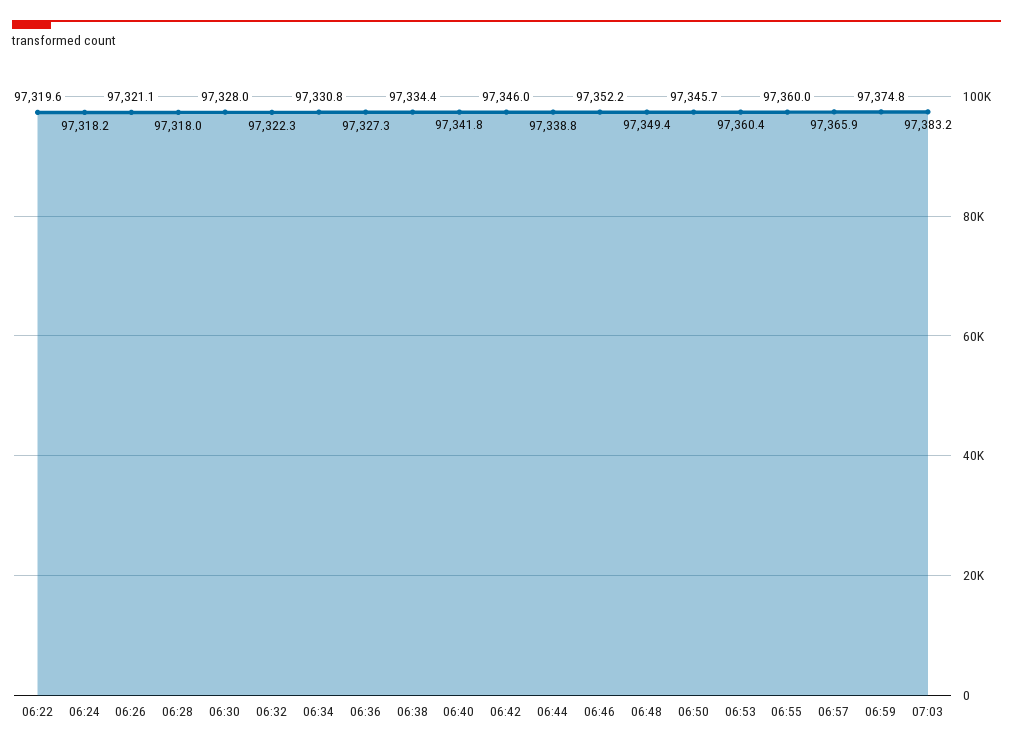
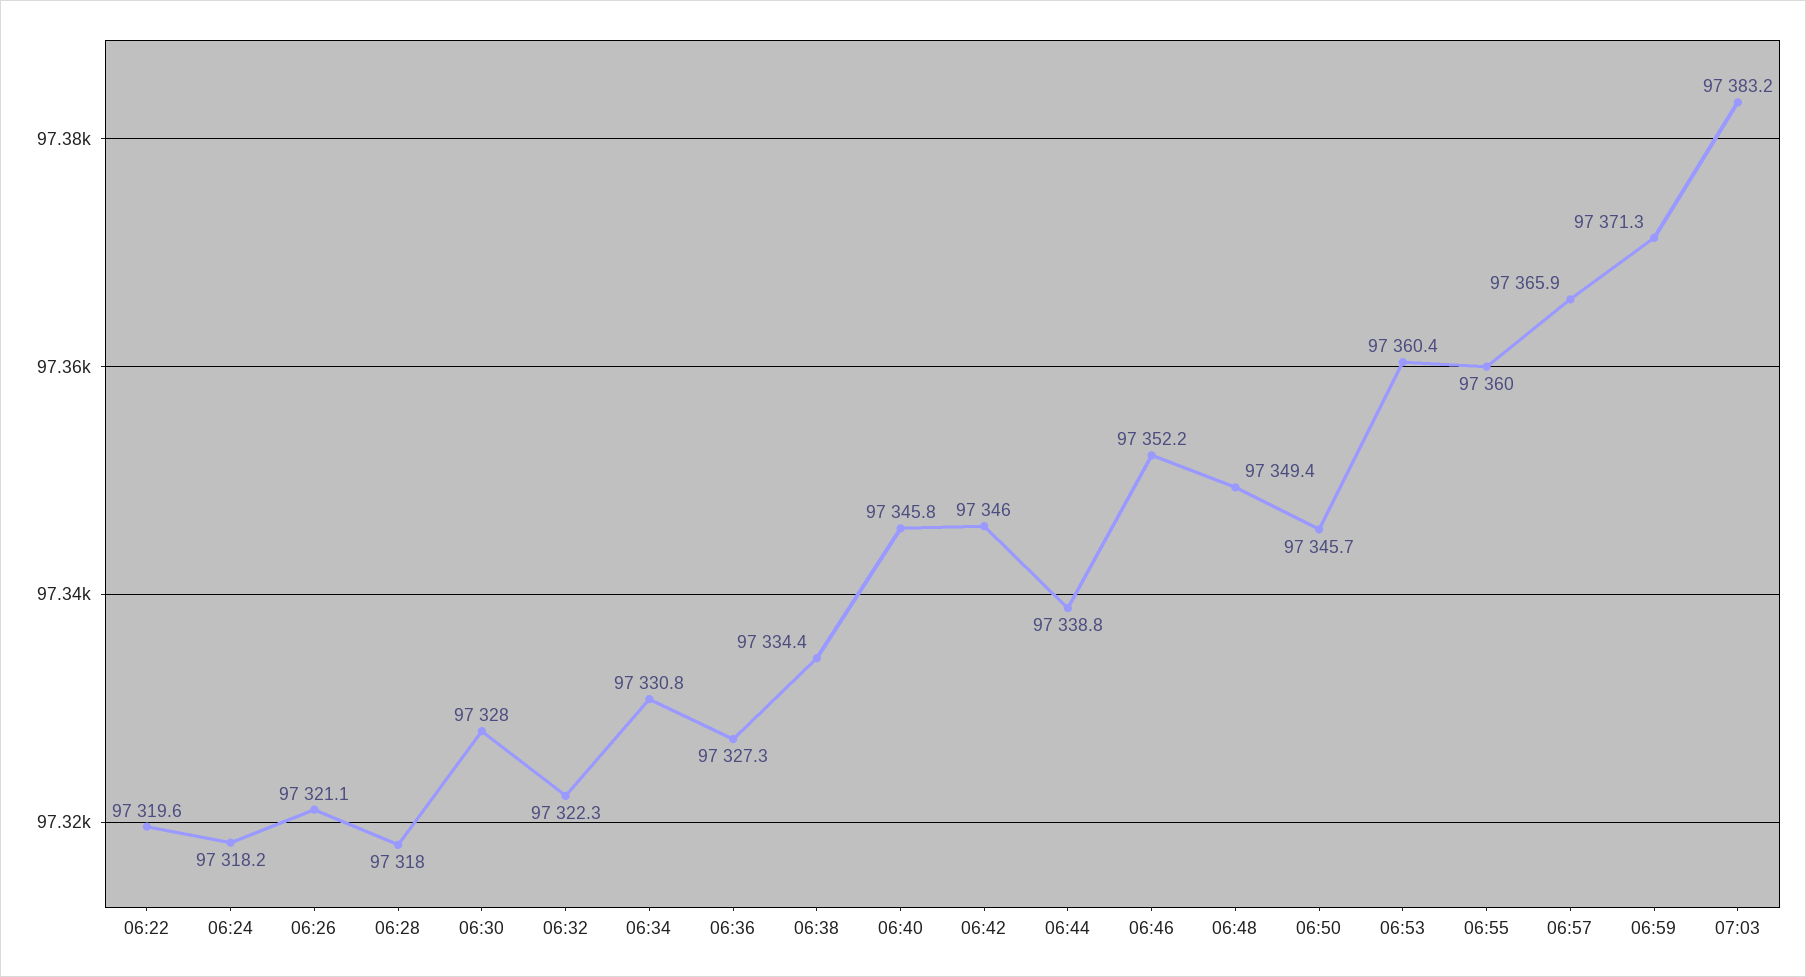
  {
    "06:22": 97319.6,
    "06:24": 97318.2,
    "06:26": 97321.1,
    "06:28": 97318,
    "06:30": 97328,
    "06:32": 97322.3,
    "06:34": 97330.8,
    "06:36": 97327.3,
    "06:38": 97334.4,
-   "06:40": 97341.8,
+   "06:40": 97345.8,
    "06:42": 97346,
    "06:44": 97338.8,
    "06:46": 97352.2,
    "06:48": 97349.4,
    "06:50": 97345.7,
    "06:53": 97360.4,
    "06:55": 97360,
    "06:57": 97365.9,
-   "06:59": 97374.8,
+   "06:59": 97371.3,
    "07:03": 97383.2
  }

